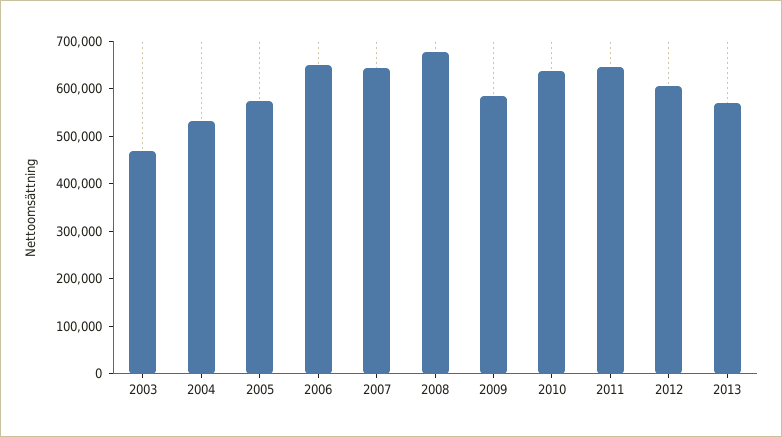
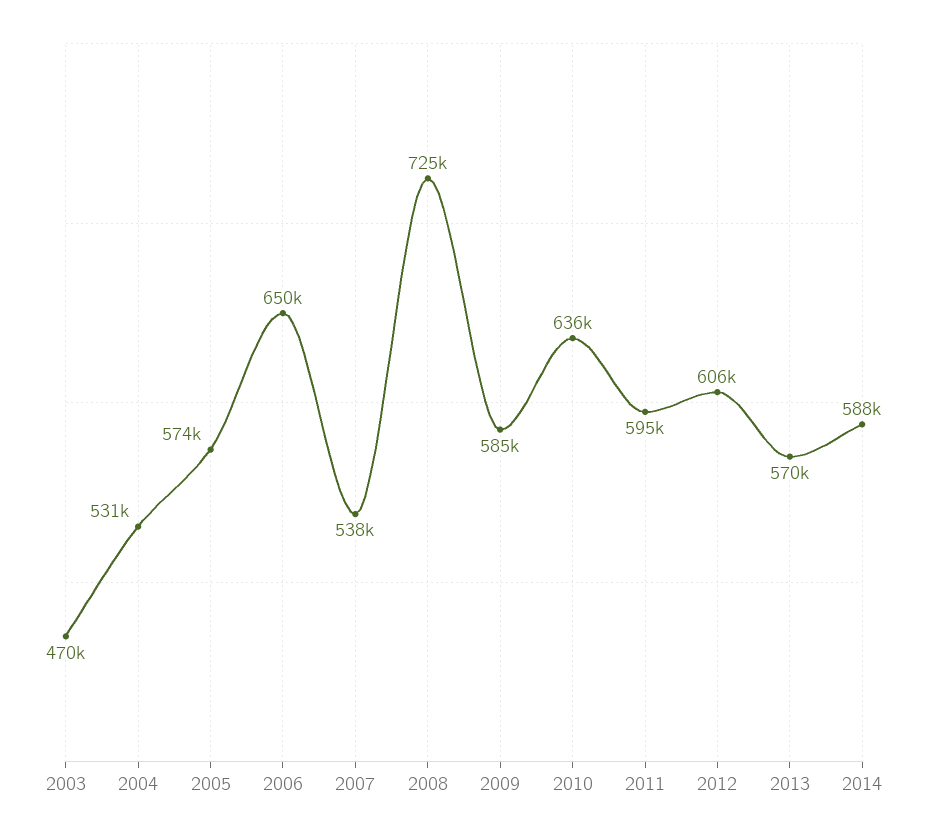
  {
    "2003": 470000,
    "2004": 531000,
    "2005": 574000,
    "2006": 650000,
-   "2007": 640000,
+   "2007": 538000,
-   "2008": 680000,
+   "2008": 725000,
    "2009": 585000,
    "2010": 636000,
-   "2011": 640000,
+   "2011": 595000,
    "2012": 606000,
-   "2013": 570000
+   "2013": 570000,
+   "2014": 588000
  }

